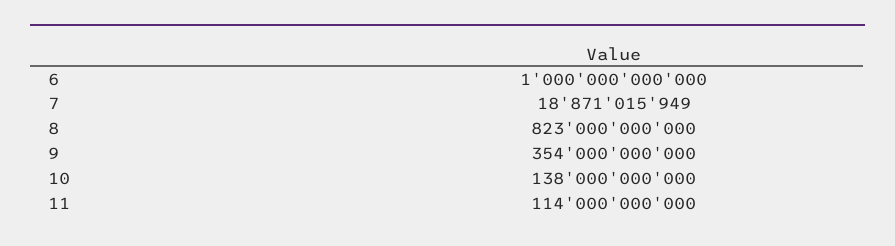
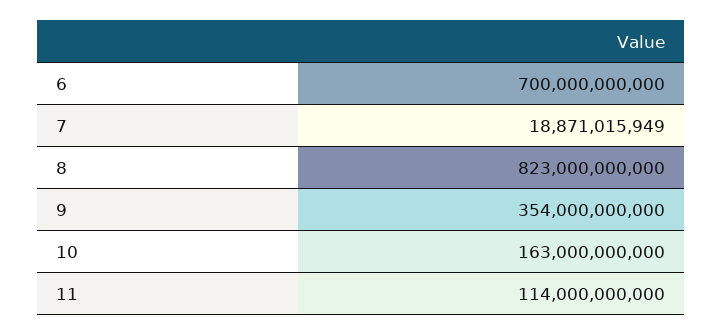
  {
-   "6": 1000000000000,
+   "6": 700000000000,
    "7": 18871015949,
    "8": 823000000000,
    "9": 354000000000,
-   "10": 138000000000,
+   "10": 163000000000,
    "11": 114000000000
  }

